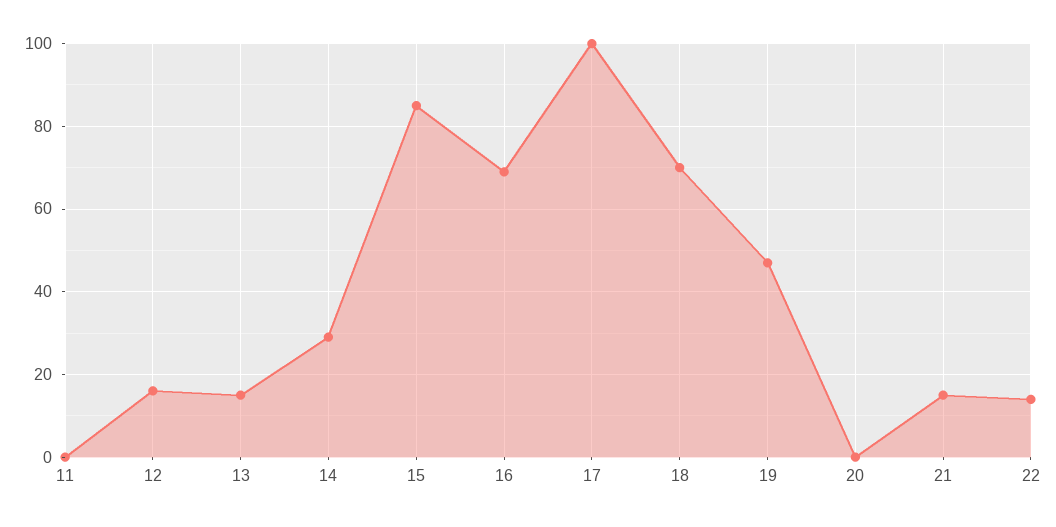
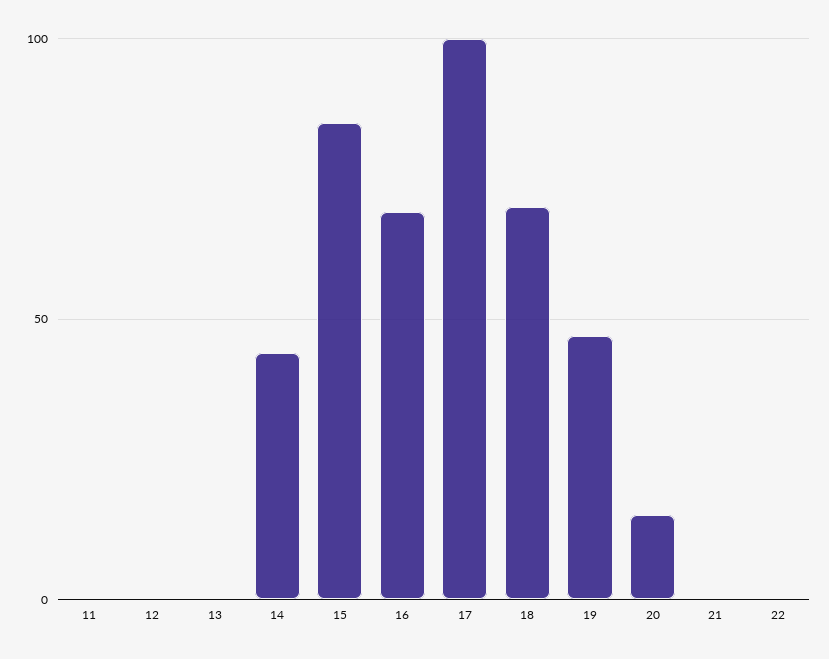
  {
    "11": 0,
-   "12": 15,
+   "12": 0,
-   "13": 15,
+   "13": 0,
-   "14": 30,
+   "14": 45,
    "15": 85,
    "16": 70,
    "17": 100,
    "18": 70,
    "19": 45,
-   "20": 0,
+   "20": 15,
-   "21": 15,
+   "21": 0,
-   "22": 15
+   "22": 0
  }

